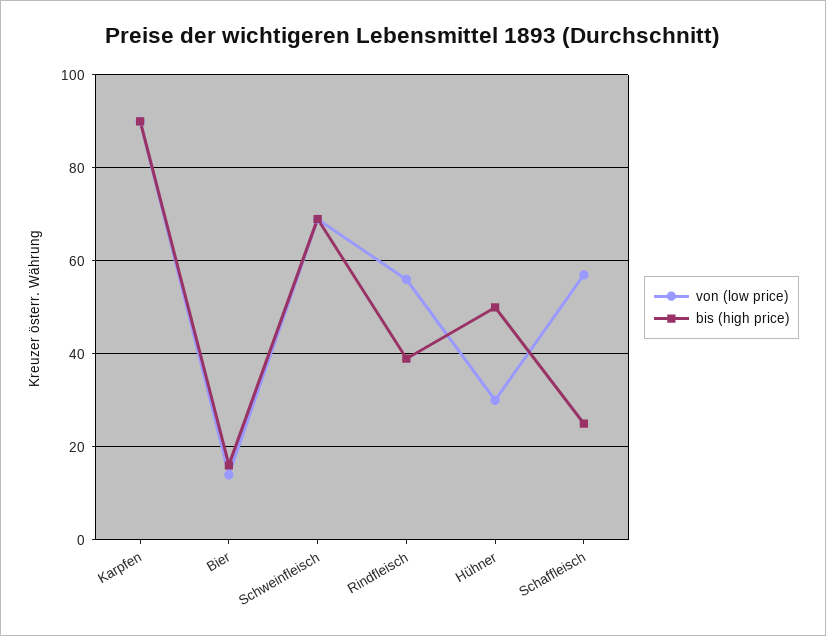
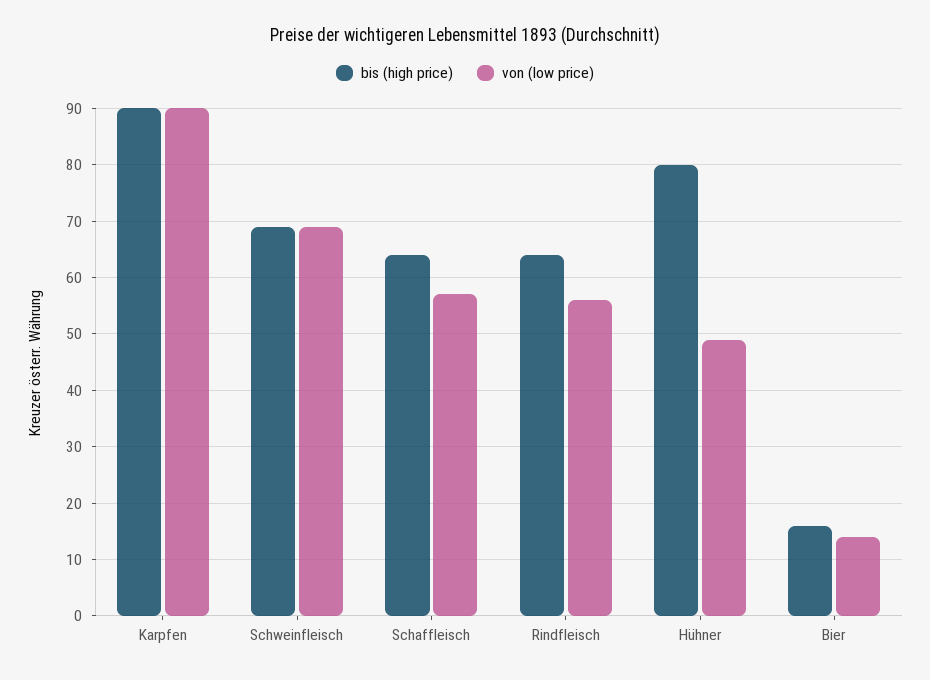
  {
    "von (low price)": {
      "Karpfen": 90,
      "Bier": 15,
      "Schweinfleisch": 70,
      "Rindfleisch": 55,
-     "Hühner": 30,
+     "Hühner": 50,
      "Schaffleisch": 55
    },
    "bis (high price)": {
      "Karpfen": 90,
      "Bier": 15,
      "Schweinfleisch": 70,
-     "Rindfleisch": 40,
+     "Rindfleisch": 65,
-     "Hühner": 50,
+     "Hühner": 80,
-     "Schaffleisch": 25
+     "Schaffleisch": 65
    }
  }

